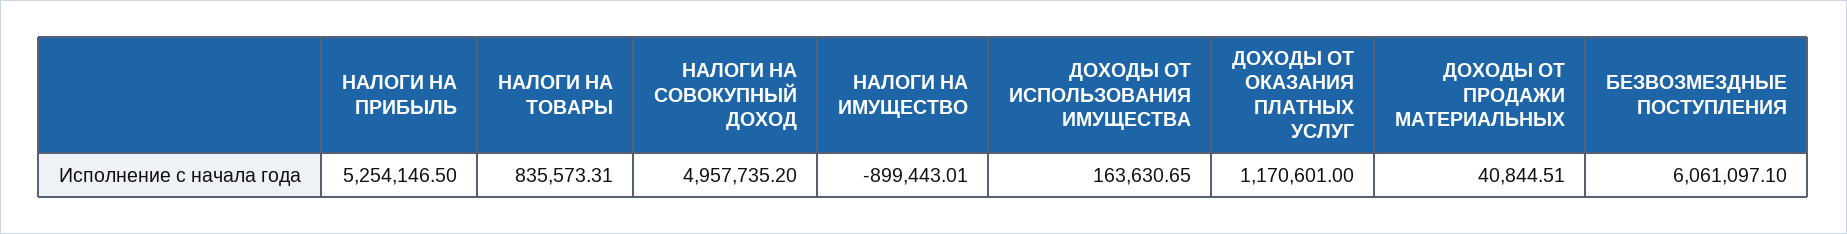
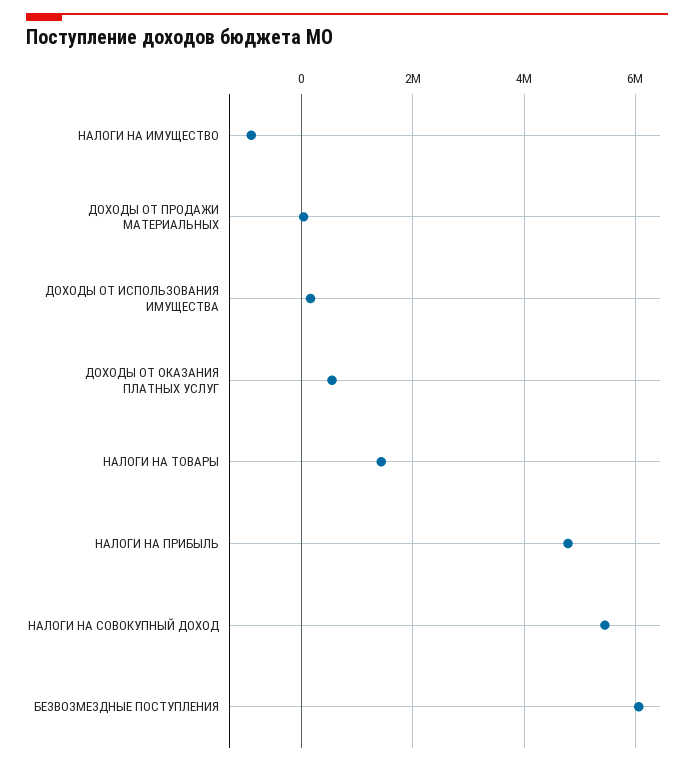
  {
-   "НАЛОГИ НА ПРИБЫЛЬ": 5254146.5,
+   "НАЛОГИ НА ПРИБЫЛЬ": 4800000,
-   "НАЛОГИ НА ТОВАРЫ": 835573.31,
+   "НАЛОГИ НА ТОВАРЫ": 1400000,
-   "НАЛОГИ НА СОВОКУПНЫЙ ДОХОД": 4957735.2,
+   "НАЛОГИ НА СОВОКУПНЫЙ ДОХОД": 5400000,
    "НАЛОГИ НА ИМУЩЕСТВО": -899443.01,
    "ДОХОДЫ ОТ ИСПОЛЬЗОВАНИЯ ИМУЩЕСТВА": 163630.65,
-   "ДОХОДЫ ОТ ОКАЗАНИЯ ПЛАТНЫХ УСЛУГ": 1170601,
+   "ДОХОДЫ ОТ ОКАЗАНИЯ ПЛАТНЫХ УСЛУГ": 600000,
    "ДОХОДЫ ОТ ПРОДАЖИ МАТЕРИАЛЬНЫХ": 40844.51,
    "БЕЗВОЗМЕЗДНЫЕ ПОСТУПЛЕНИЯ": 6061097.1
  }

